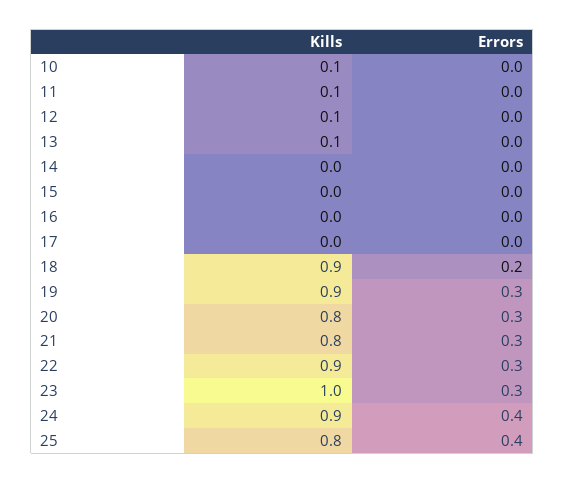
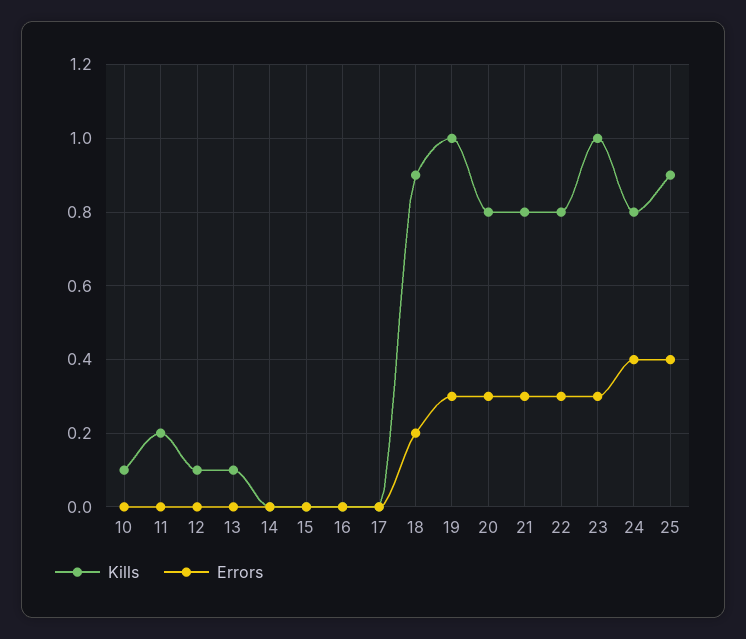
  {
    "Kills": {
      "10": 0.1,
-     "11": 0.1,
+     "11": 0.2,
      "12": 0.1,
      "13": 0.1,
      "14": 0,
      "15": 0,
      "16": 0,
      "17": 0,
      "18": 0.9,
-     "19": 0.9,
+     "19": 1,
      "20": 0.8,
      "21": 0.8,
-     "22": 0.9,
+     "22": 0.8,
      "23": 1,
-     "24": 0.9,
+     "24": 0.8,
-     "25": 0.8
+     "25": 0.9
    },
    "Errors": {
      "10": 0,
      "11": 0,
      "12": 0,
      "13": 0,
      "14": 0,
      "15": 0,
      "16": 0,
      "17": 0,
      "18": 0.2,
      "19": 0.3,
      "20": 0.3,
      "21": 0.3,
      "22": 0.3,
      "23": 0.3,
      "24": 0.4,
      "25": 0.4
    }
  }

